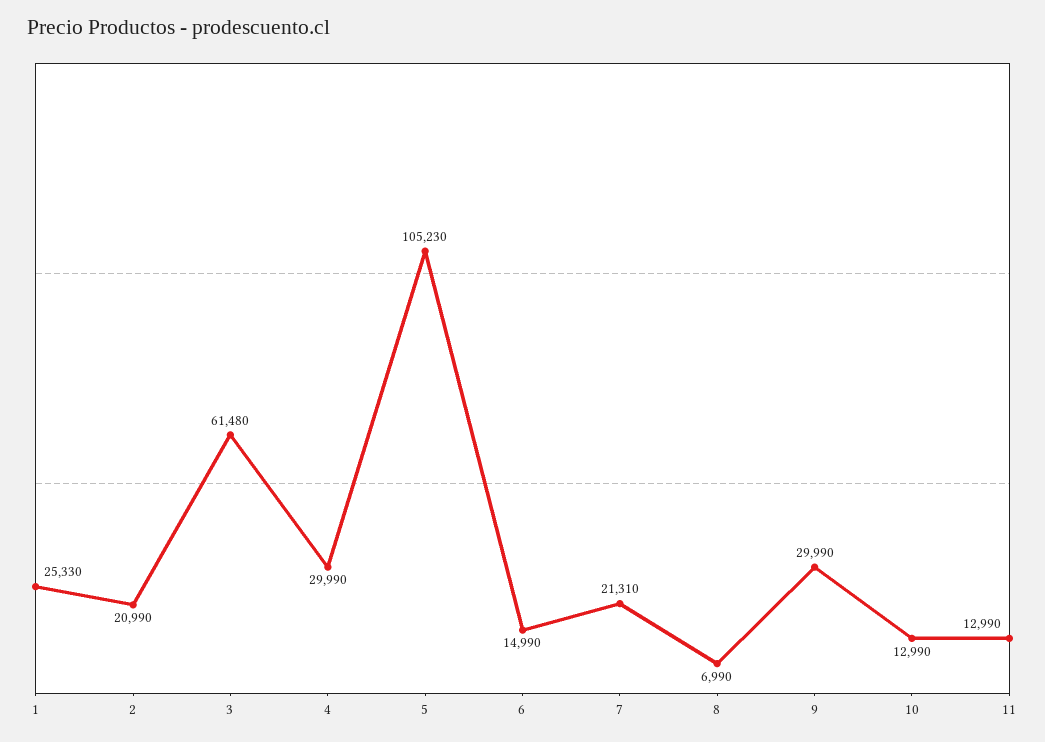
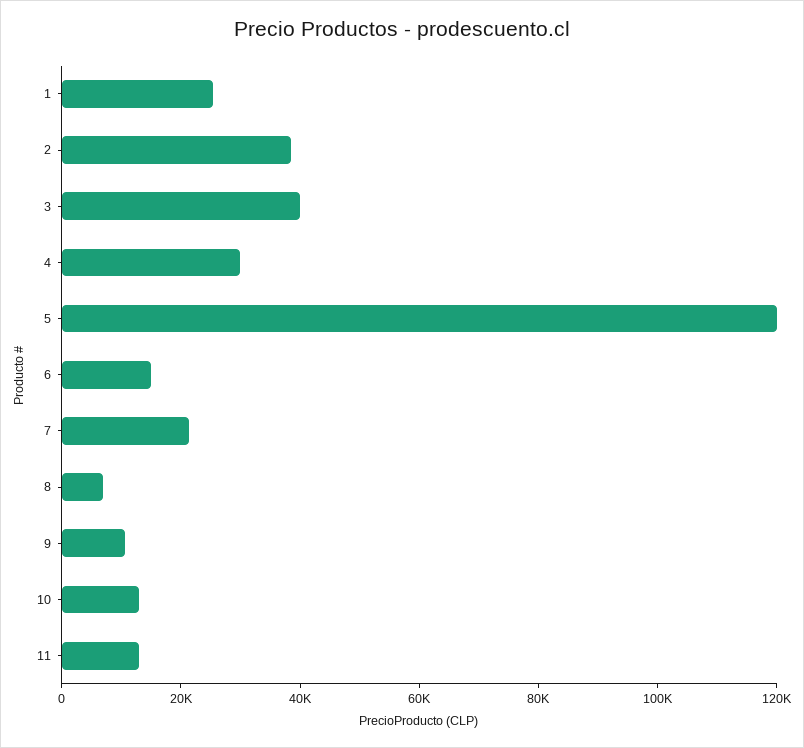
  {
    "1": 25330,
-   "2": 20990,
+   "2": 40000,
-   "3": 61480,
+   "3": 40000,
    "4": 29990,
-   "5": 105230,
+   "5": 120000,
    "6": 14990,
    "7": 21310,
    "8": 6990,
-   "9": 29990,
+   "9": 10000,
    "10": 12990,
    "11": 12990
  }

